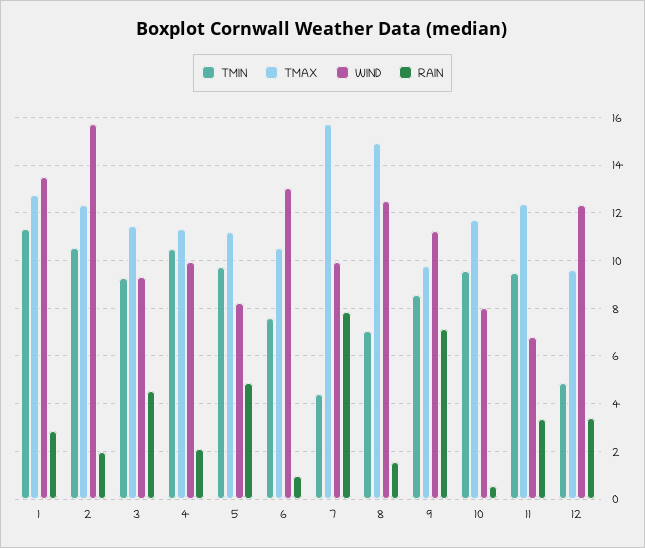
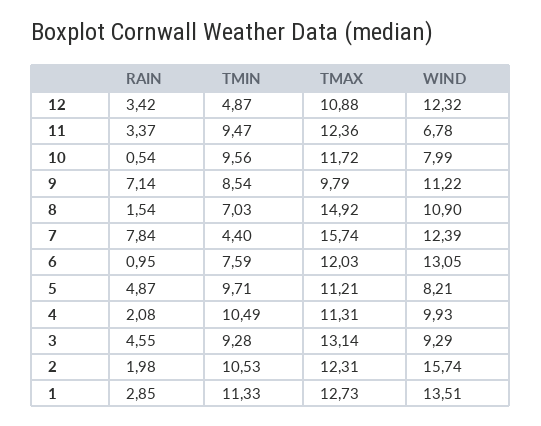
  {
    "TMIN": {
      "1": 11.33,
      "2": 10.53,
      "3": 9.28,
      "4": 10.49,
      "5": 9.71,
      "6": 7.59,
      "7": 4.4,
      "8": 7.03,
      "9": 8.54,
      "10": 9.56,
      "11": 9.47,
      "12": 4.87
    },
    "TMAX": {
      "1": 12.73,
      "2": 12.31,
-     "3": 11.5,
+     "3": 13.14,
      "4": 11.31,
      "5": 11.21,
-     "6": 10.5,
+     "6": 12.03,
      "7": 15.74,
      "8": 14.92,
      "9": 9.79,
      "10": 11.72,
      "11": 12.36,
-     "12": 9.5
+     "12": 10.88
    },
    "WIND": {
      "1": 13.51,
      "2": 15.74,
      "3": 9.29,
      "4": 9.93,
      "5": 8.21,
      "6": 13.05,
-     "7": 10,
+     "7": 12.39,
-     "8": 12.5,
+     "8": 10.9,
      "9": 11.22,
      "10": 7.99,
      "11": 6.78,
      "12": 12.32
    },
    "RAIN": {
      "1": 2.85,
      "2": 1.98,
      "3": 4.55,
      "4": 2.08,
      "5": 4.87,
      "6": 0.95,
      "7": 7.84,
      "8": 1.54,
      "9": 7.14,
      "10": 0.54,
      "11": 3.37,
      "12": 3.42
    }
  }

